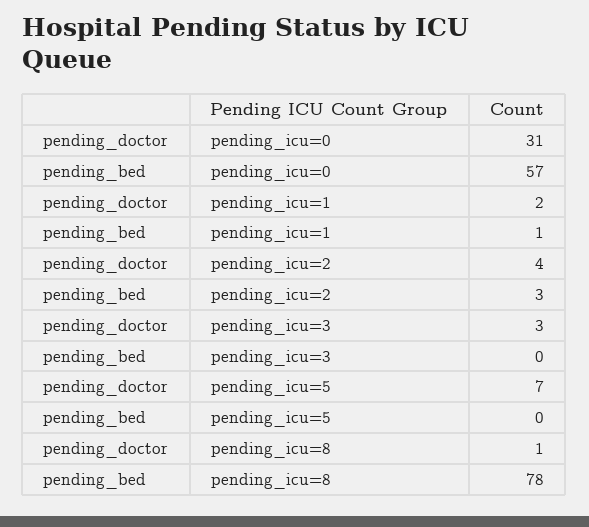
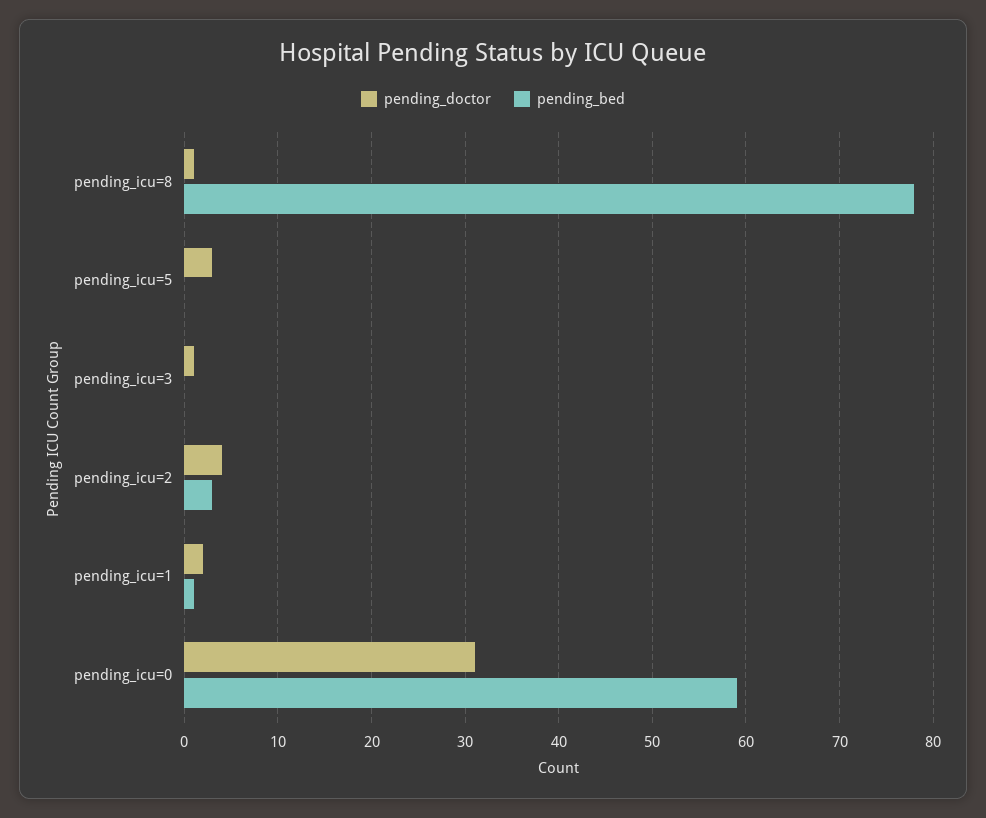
  {
    "pending_doctor": {
      "pending_icu=0": 31,
      "pending_icu=1": 2,
      "pending_icu=2": 4,
-     "pending_icu=3": 3,
+     "pending_icu=3": 1,
-     "pending_icu=5": 7,
+     "pending_icu=5": 3,
      "pending_icu=8": 1
    },
    "pending_bed": {
-     "pending_icu=0": 57,
+     "pending_icu=0": 59,
      "pending_icu=1": 1,
      "pending_icu=2": 3,
      "pending_icu=3": 0,
      "pending_icu=5": 0,
      "pending_icu=8": 78
    }
  }

